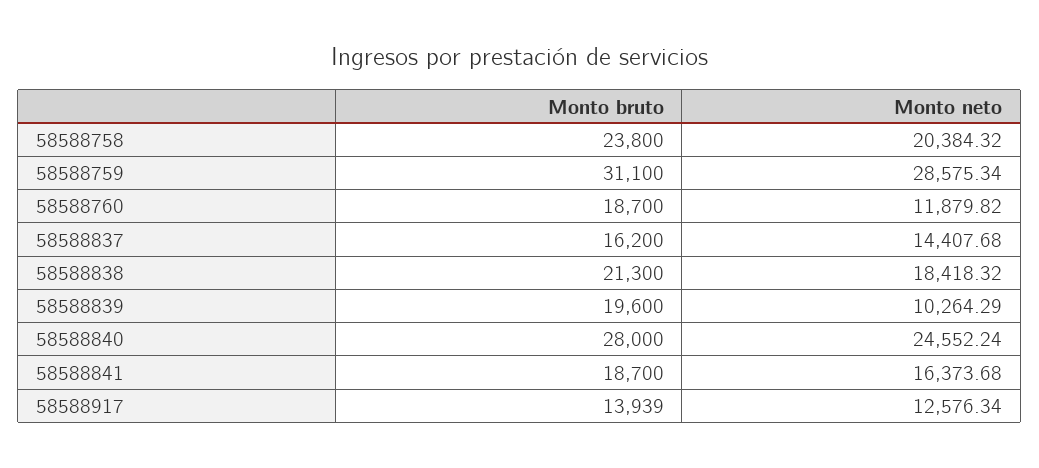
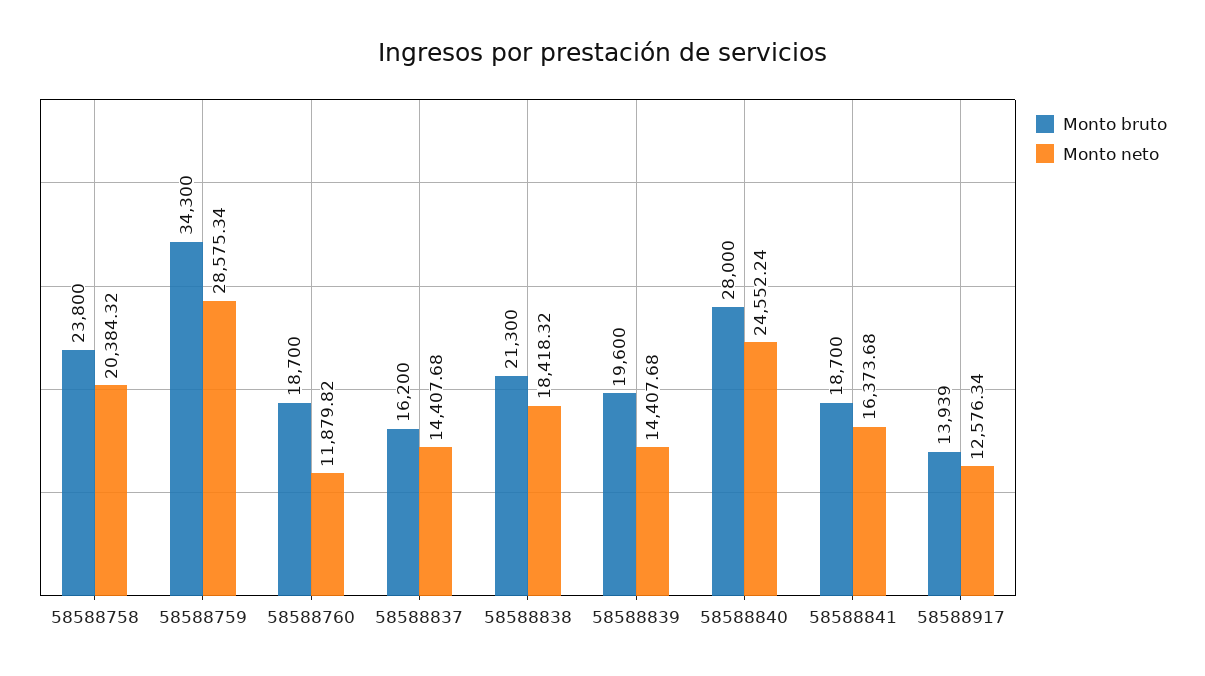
  {
    "Monto bruto": {
      "58588758": 23800,
-     "58588759": 31100,
+     "58588759": 34300,
      "58588760": 18700,
      "58588837": 16200,
      "58588838": 21300,
      "58588839": 19600,
      "58588840": 28000,
      "58588841": 18700,
      "58588917": 13939
    },
    "Monto neto": {
      "58588758": 20384.32,
      "58588759": 28575.34,
      "58588760": 11879.82,
      "58588837": 14407.68,
      "58588838": 18418.32,
-     "58588839": 10264.29,
+     "58588839": 14407.68,
      "58588840": 24552.24,
      "58588841": 16373.68,
      "58588917": 12576.34
    }
  }

